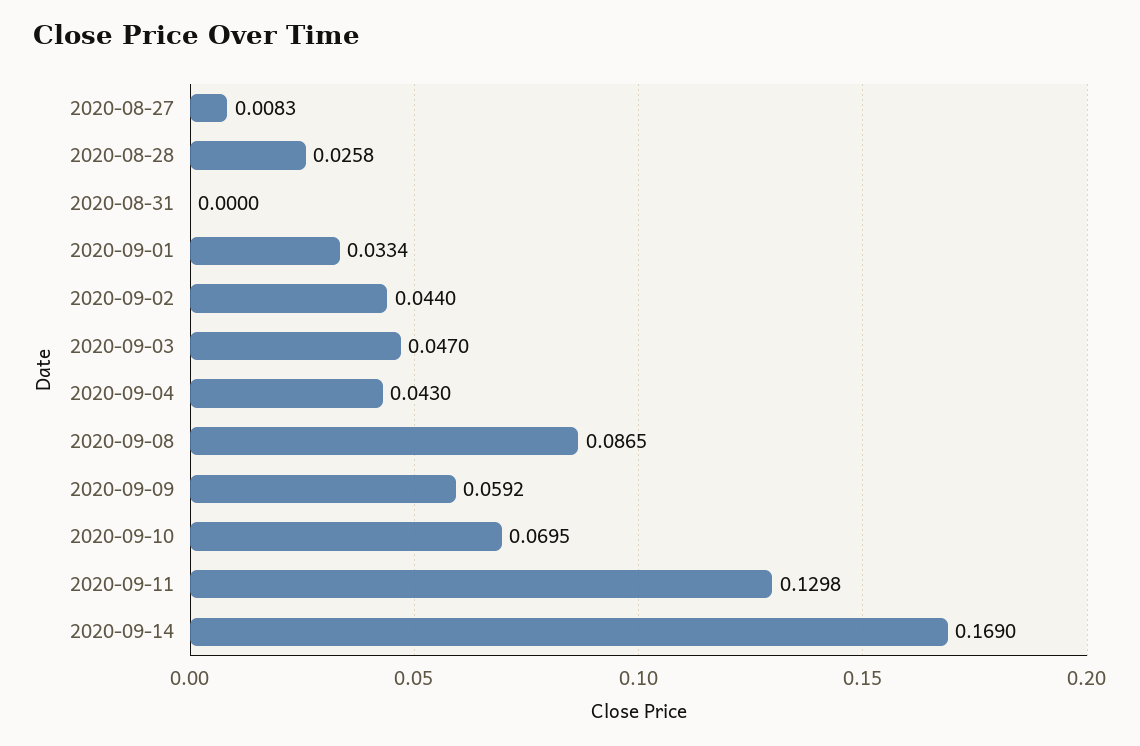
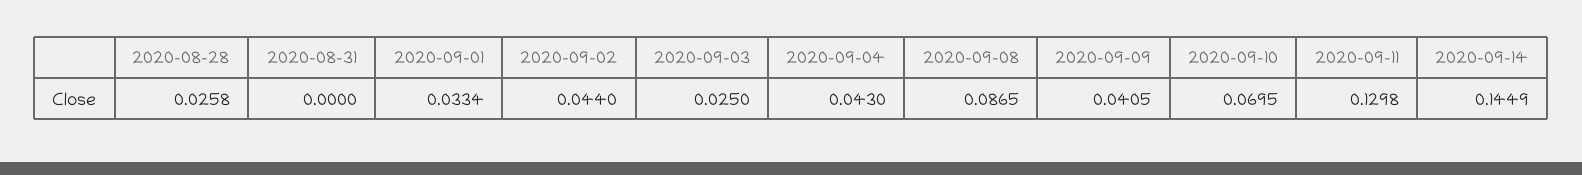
  {
-   "2020-08-27": 0.0083,
    "2020-08-28": 0.0258,
    "2020-08-31": 0,
    "2020-09-01": 0.0334,
    "2020-09-02": 0.044,
-   "2020-09-03": 0.047,
+   "2020-09-03": 0.025,
    "2020-09-04": 0.043,
    "2020-09-08": 0.0865,
-   "2020-09-09": 0.0592,
+   "2020-09-09": 0.0405,
    "2020-09-10": 0.0695,
    "2020-09-11": 0.1298,
-   "2020-09-14": 0.169
+   "2020-09-14": 0.1449
  }

